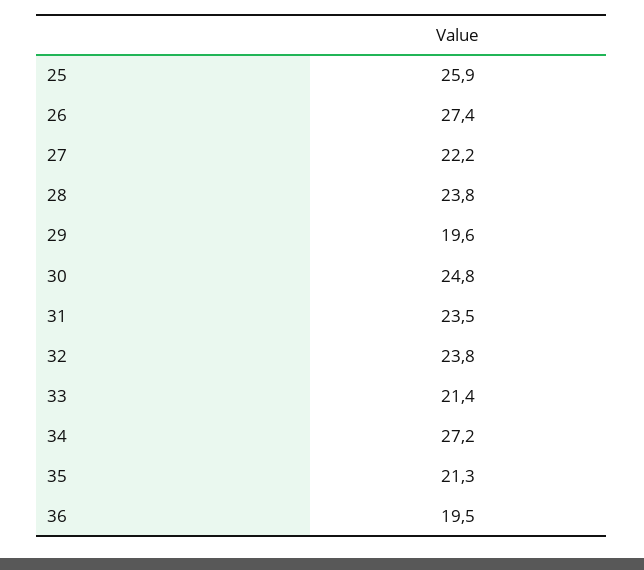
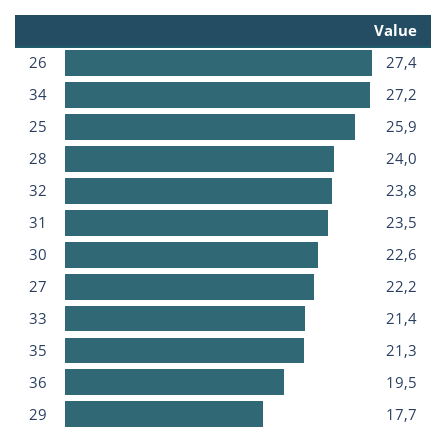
  {
    "25": 25.9,
    "26": 27.4,
    "27": 22.2,
-   "28": 23.8,
+   "28": 24,
-   "29": 19.6,
+   "29": 17.7,
-   "30": 24.8,
+   "30": 22.6,
    "31": 23.5,
    "32": 23.8,
    "33": 21.4,
    "34": 27.2,
    "35": 21.3,
    "36": 19.5
  }

